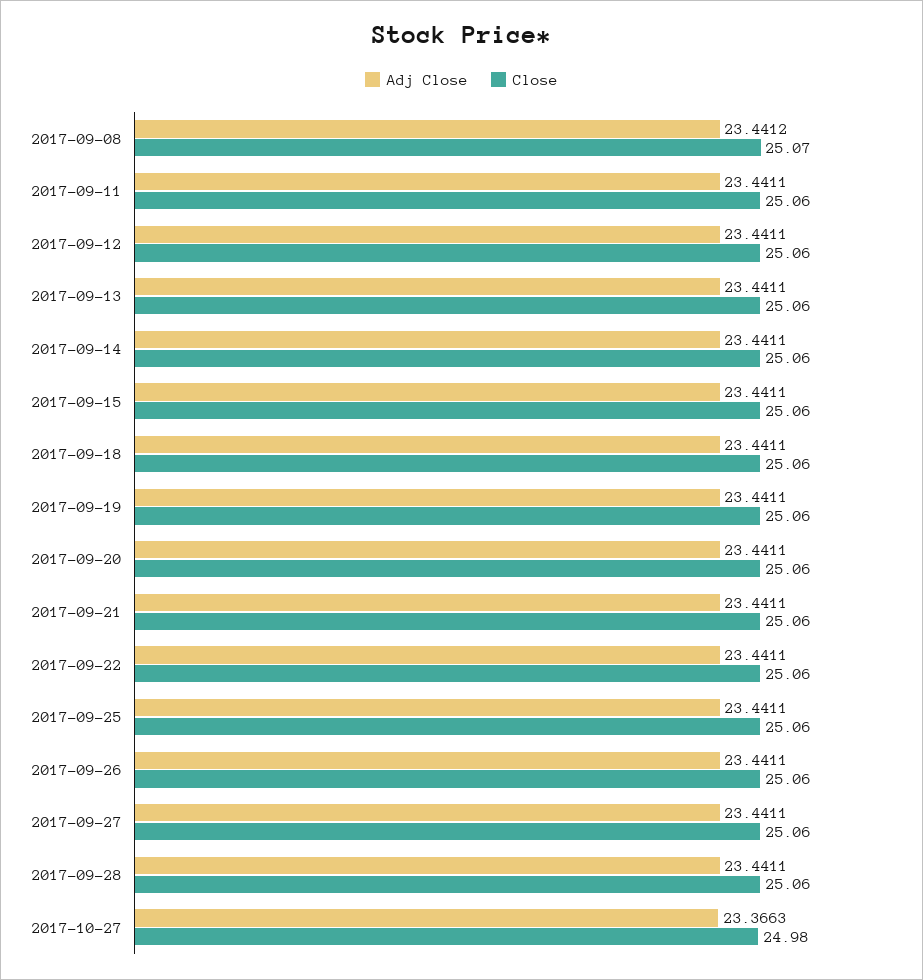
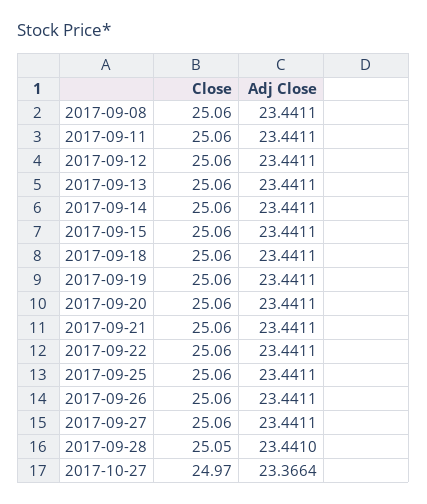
  {
    "Adj Close": {
-     "2017-09-08": 23.4412,
+     "2017-09-08": 23.4411,
      "2017-09-11": 23.4411,
      "2017-09-12": 23.4411,
      "2017-09-13": 23.4411,
      "2017-09-14": 23.4411,
      "2017-09-15": 23.4411,
      "2017-09-18": 23.4411,
      "2017-09-19": 23.4411,
      "2017-09-20": 23.4411,
      "2017-09-21": 23.4411,
      "2017-09-22": 23.4411,
      "2017-09-25": 23.4411,
      "2017-09-26": 23.4411,
      "2017-09-27": 23.4411,
-     "2017-09-28": 23.4411,
+     "2017-09-28": 23.441,
-     "2017-10-27": 23.3663
+     "2017-10-27": 23.3664
    },
    "Close": {
-     "2017-09-08": 25.07,
+     "2017-09-08": 25.06,
      "2017-09-11": 25.06,
      "2017-09-12": 25.06,
      "2017-09-13": 25.06,
      "2017-09-14": 25.06,
      "2017-09-15": 25.06,
      "2017-09-18": 25.06,
      "2017-09-19": 25.06,
      "2017-09-20": 25.06,
      "2017-09-21": 25.06,
      "2017-09-22": 25.06,
      "2017-09-25": 25.06,
      "2017-09-26": 25.06,
      "2017-09-27": 25.06,
-     "2017-09-28": 25.06,
+     "2017-09-28": 25.05,
-     "2017-10-27": 24.98
+     "2017-10-27": 24.97
    }
  }

